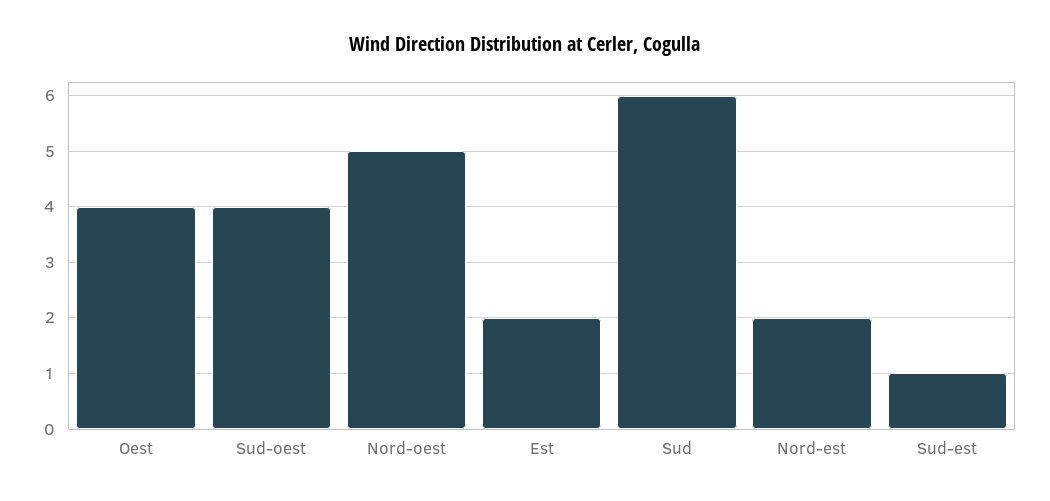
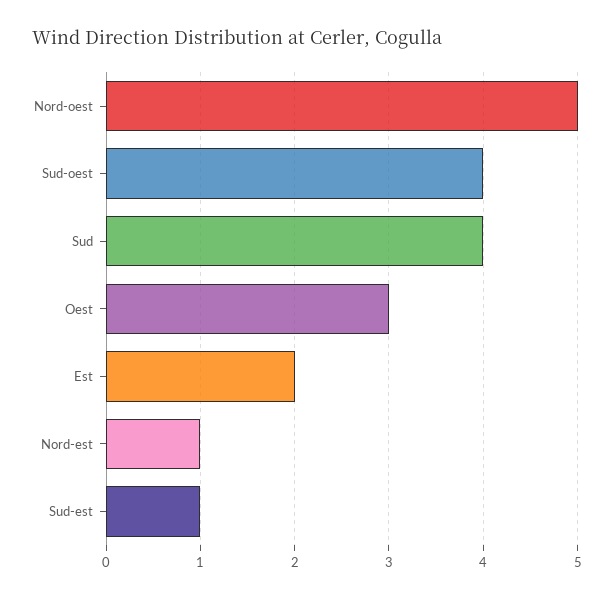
  {
-   "Oest": 4,
+   "Oest": 3,
    "Sud-oest": 4,
    "Nord-oest": 5,
    "Est": 2,
-   "Sud": 6,
+   "Sud": 4,
-   "Nord-est": 2,
+   "Nord-est": 1,
    "Sud-est": 1
  }

